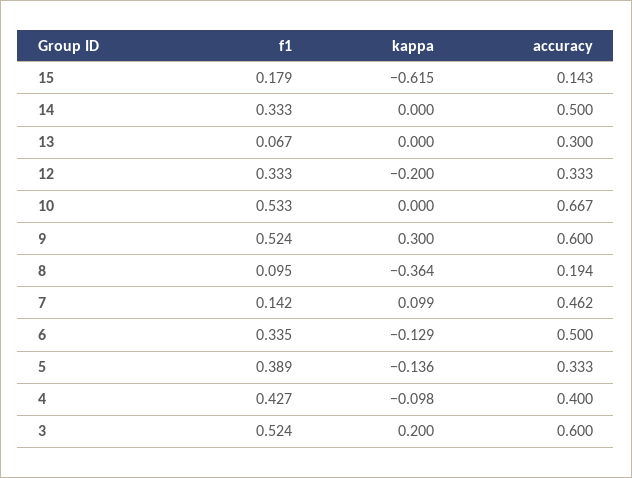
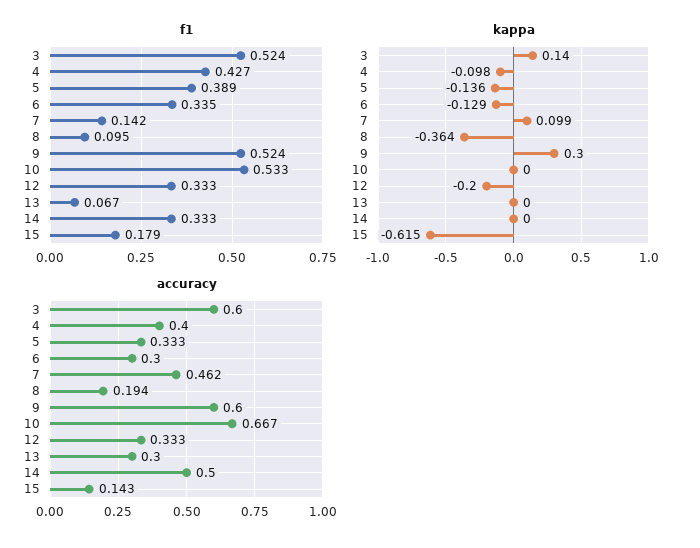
  {
    "f1": {
      "15": 0.179,
      "14": 0.333,
      "13": 0.067,
      "12": 0.333,
      "10": 0.533,
      "9": 0.524,
      "8": 0.095,
      "7": 0.142,
      "6": 0.335,
      "5": 0.389,
      "4": 0.427,
      "3": 0.524
    },
    "kappa": {
      "15": -0.615,
      "14": 0,
      "13": 0,
      "12": -0.2,
      "10": 0,
      "9": 0.3,
      "8": -0.364,
      "7": 0.099,
      "6": -0.129,
      "5": -0.136,
      "4": -0.098,
-     "3": 0.2
+     "3": 0.14
    },
    "accuracy": {
      "15": 0.143,
      "14": 0.5,
      "13": 0.3,
      "12": 0.333,
      "10": 0.667,
      "9": 0.6,
      "8": 0.194,
      "7": 0.462,
-     "6": 0.5,
+     "6": 0.3,
      "5": 0.333,
      "4": 0.4,
      "3": 0.6
    }
  }

